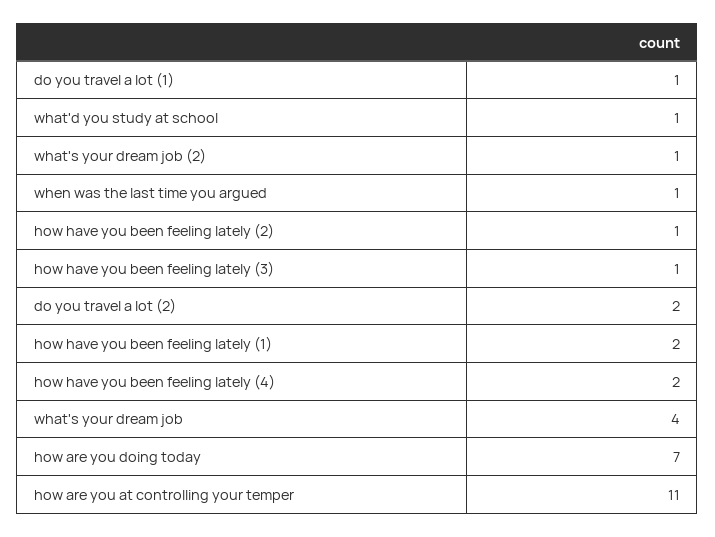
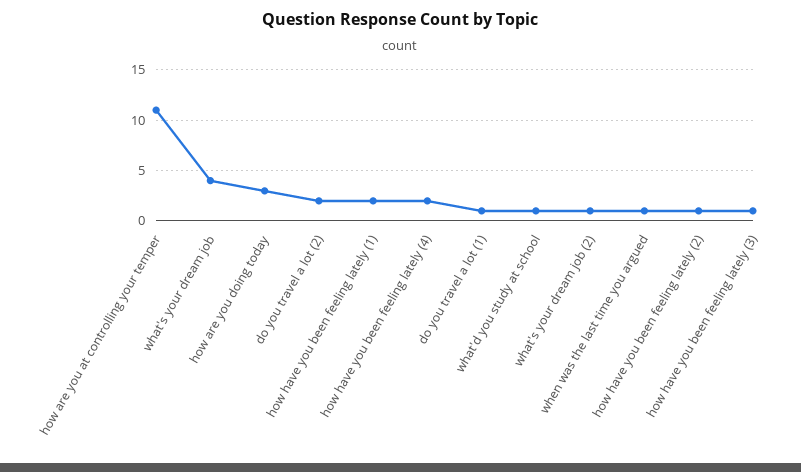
  {
    "do you travel a lot (1)": 1,
    "what'd you study at school": 1,
    "what's your dream job (2)": 1,
    "when was the last time you argued": 1,
    "how have you been feeling lately (2)": 1,
    "how have you been feeling lately (3)": 1,
    "do you travel a lot (2)": 2,
    "how have you been feeling lately (1)": 2,
    "how have you been feeling lately (4)": 2,
    "what's your dream job": 4,
-   "how are you doing today": 7,
+   "how are you doing today": 3,
    "how are you at controlling your temper": 11
  }

